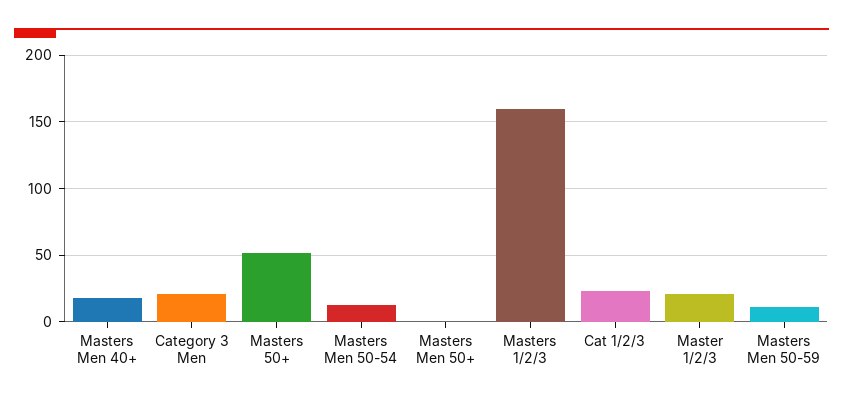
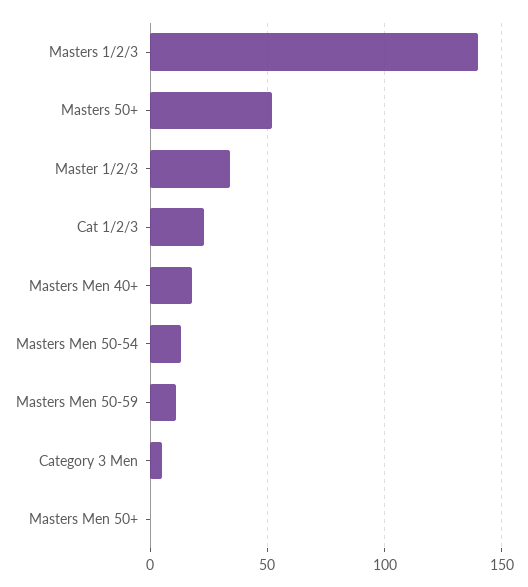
  {
    "Masters Men 40+": 20,
-   "Category 3 Men": 20,
+   "Category 3 Men": 5,
    "Masters 50+": 50,
    "Masters Men 50-54": 15,
    "Masters Men 50+": 0,
-   "Masters 1/2/3": 160,
+   "Masters 1/2/3": 140,
    "Cat 1/2/3": 25,
-   "Master 1/2/3": 20,
+   "Master 1/2/3": 35,
    "Masters Men 50-59": 10
  }

